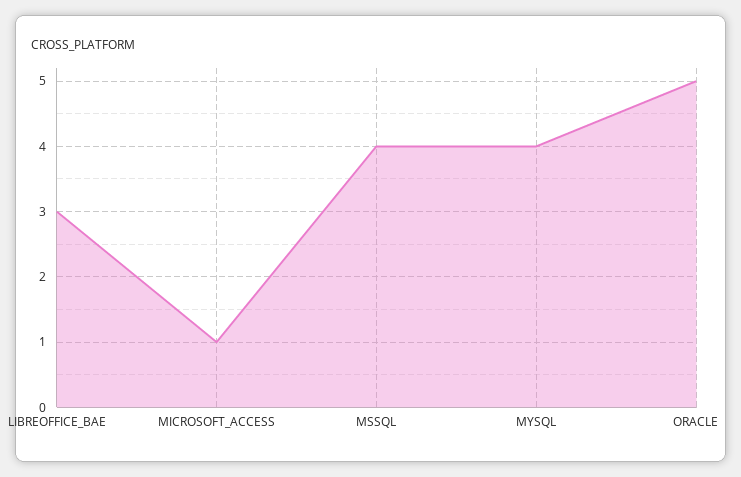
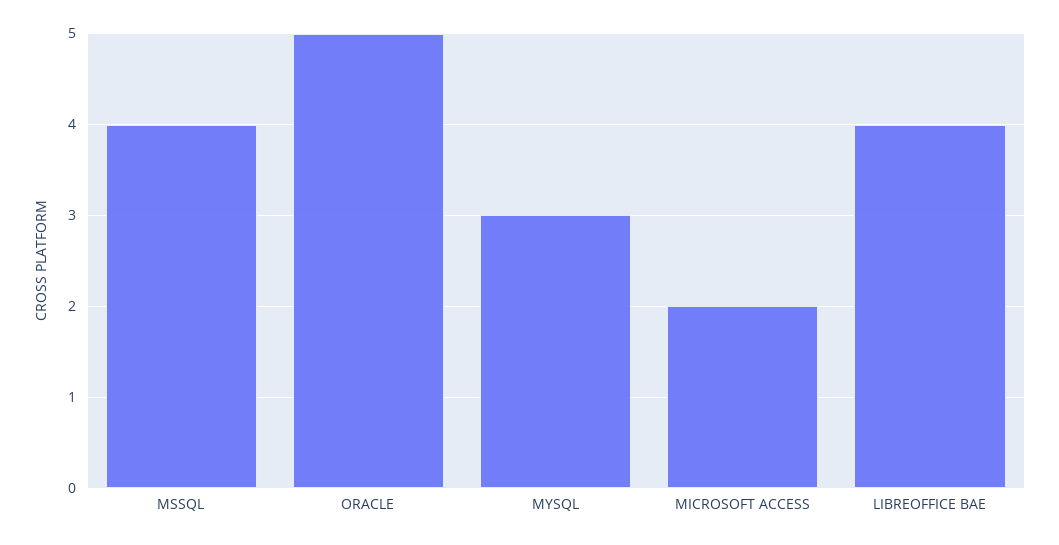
  {
-   "LIBREOFFICE_BAE": 3,
+   "LIBREOFFICE_BAE": 4,
-   "MICROSOFT_ACCESS": 1,
+   "MICROSOFT_ACCESS": 2,
    "MSSQL": 4,
-   "MYSQL": 4,
+   "MYSQL": 3,
    "ORACLE": 5
  }

